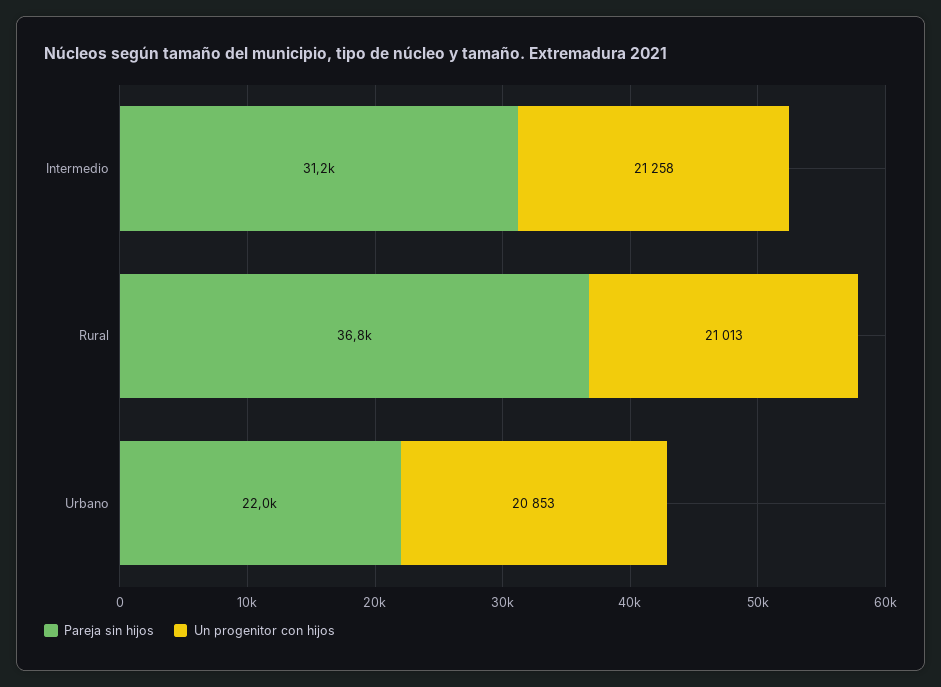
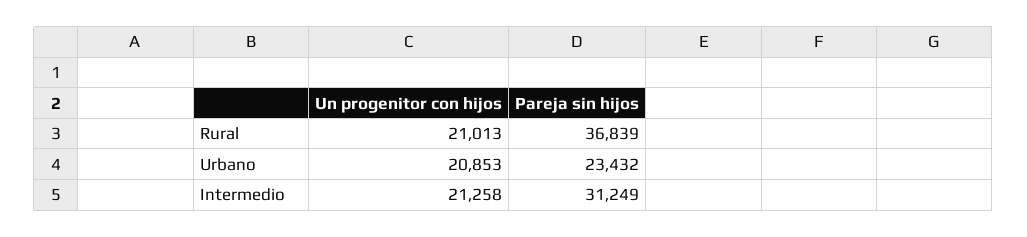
  {
    "Pareja sin hijos": {
      "Intermedio": 31249,
      "Rural": 36839,
-     "Urbano": 22000
+     "Urbano": 23432
    },
    "Un progenitor con hijos": {
      "Intermedio": 21258,
      "Rural": 21013,
      "Urbano": 20853
    }
  }

